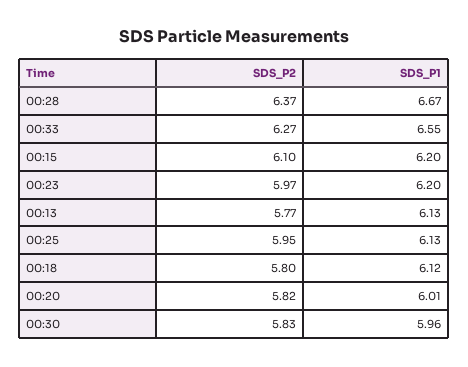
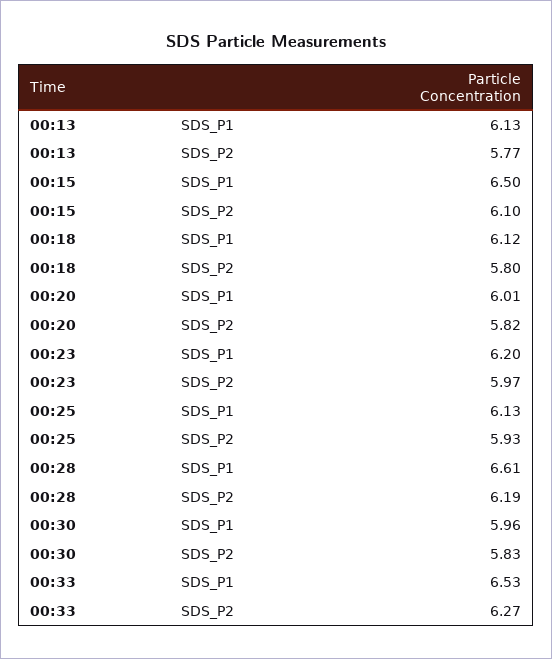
  {
    "SDS_P2": {
-     "00:28": 6.37,
+     "00:28": 6.19,
      "00:33": 6.27,
      "00:15": 6.1,
      "00:23": 5.97,
      "00:13": 5.77,
-     "00:25": 5.95,
+     "00:25": 5.93,
      "00:18": 5.8,
      "00:20": 5.82,
      "00:30": 5.83
    },
    "SDS_P1": {
-     "00:28": 6.67,
+     "00:28": 6.61,
-     "00:33": 6.55,
+     "00:33": 6.53,
-     "00:15": 6.2,
+     "00:15": 6.5,
      "00:23": 6.2,
      "00:13": 6.13,
      "00:25": 6.13,
      "00:18": 6.12,
      "00:20": 6.01,
      "00:30": 5.96
    }
  }

